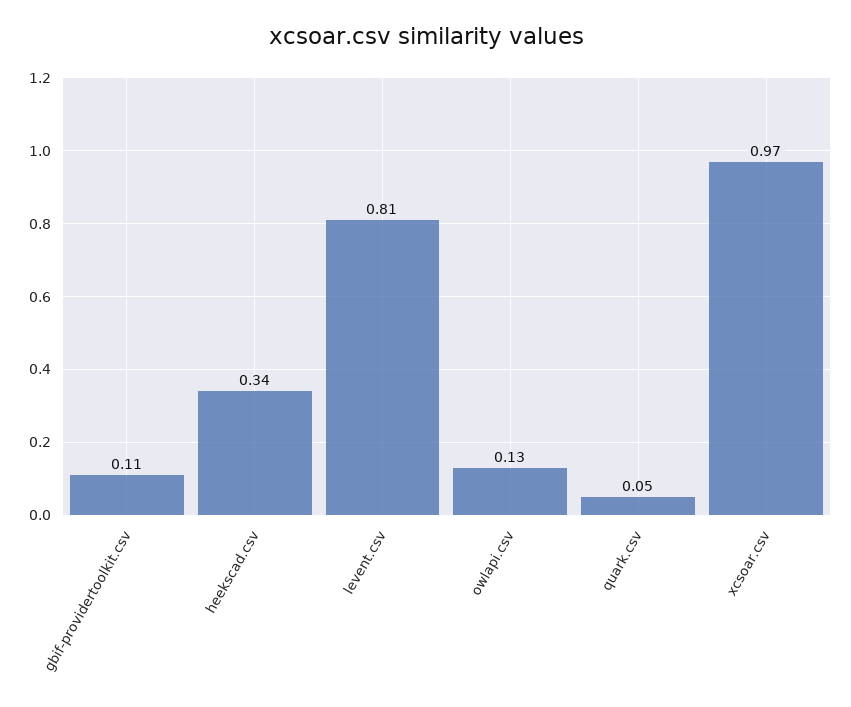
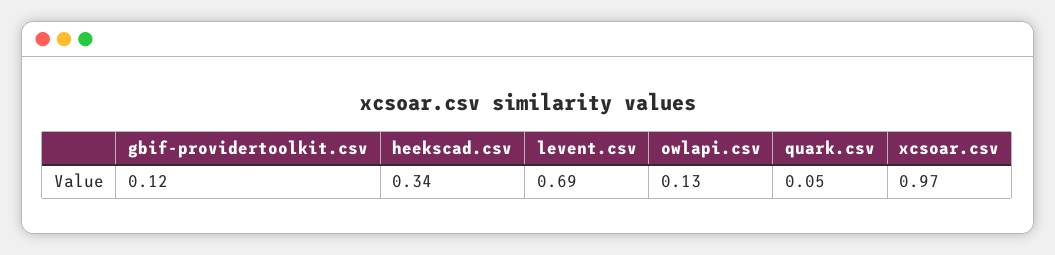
  {
-   "gbif-providertoolkit.csv": 0.11,
+   "gbif-providertoolkit.csv": 0.12,
    "heekscad.csv": 0.34,
-   "levent.csv": 0.81,
+   "levent.csv": 0.69,
    "owlapi.csv": 0.13,
    "quark.csv": 0.05,
    "xcsoar.csv": 0.97
  }

